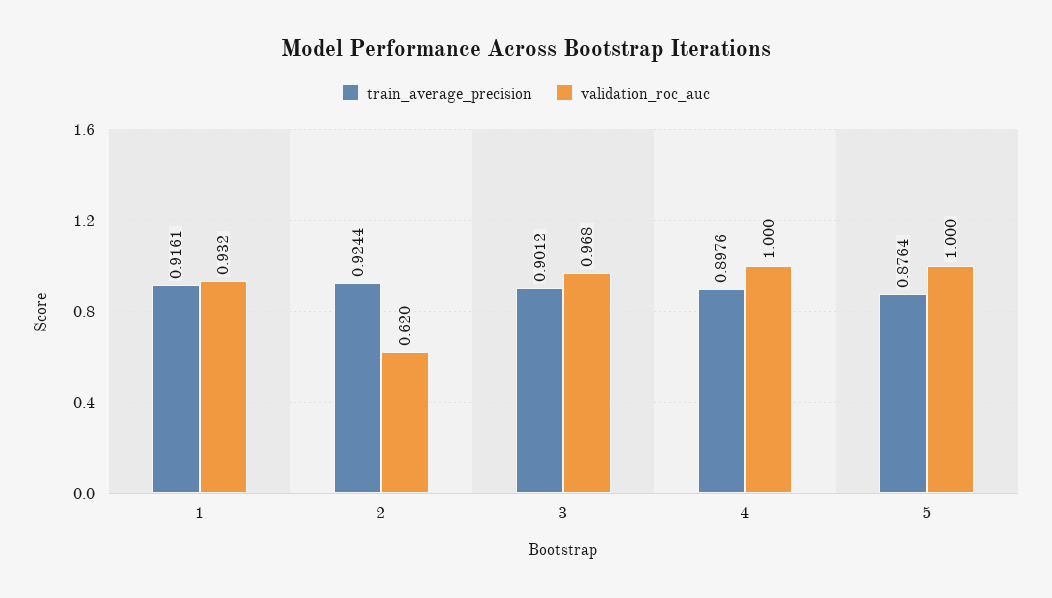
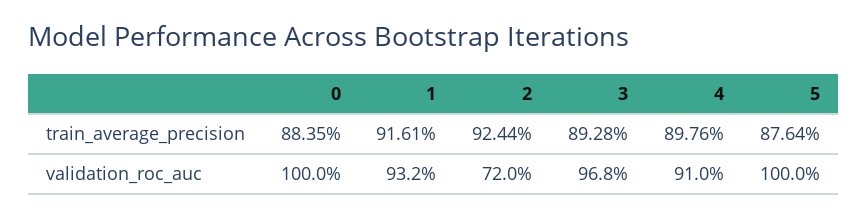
  {
    "train_average_precision": {
      "1": 0.9161,
      "2": 0.9244,
-     "3": 0.9012,
+     "3": 0.8928,
      "4": 0.8976,
-     "5": 0.8764
+     "5": 0.8764,
+     "0": 0.8835
    },
    "validation_roc_auc": {
      "1": 0.932,
-     "2": 0.62,
+     "2": 0.72,
      "3": 0.968,
-     "4": 1,
+     "4": 0.91,
-     "5": 1
+     "5": 1,
+     "0": 1
    }
  }

